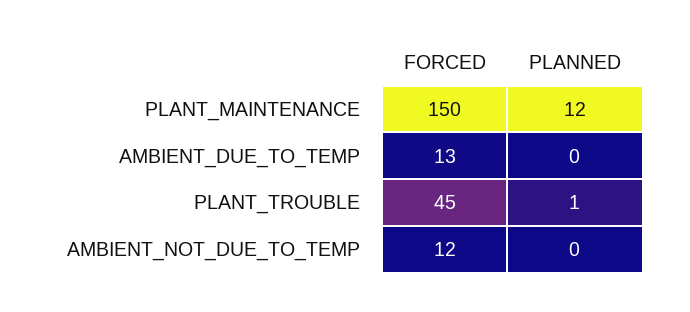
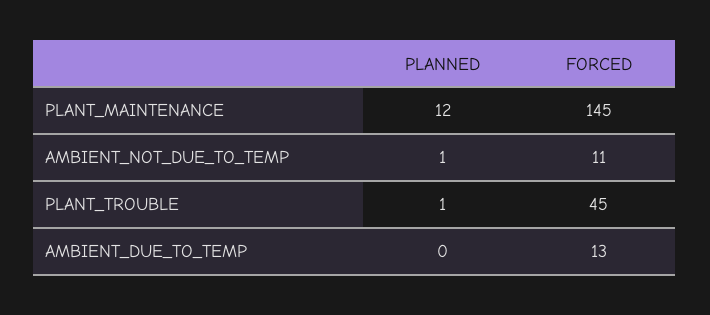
  {
    "FORCED": {
-     "PLANT_MAINTENANCE": 150,
+     "PLANT_MAINTENANCE": 145,
      "AMBIENT_DUE_TO_TEMP": 13,
      "PLANT_TROUBLE": 45,
-     "AMBIENT_NOT_DUE_TO_TEMP": 12
+     "AMBIENT_NOT_DUE_TO_TEMP": 11
    },
    "PLANNED": {
      "PLANT_MAINTENANCE": 12,
      "AMBIENT_DUE_TO_TEMP": 0,
      "PLANT_TROUBLE": 1,
-     "AMBIENT_NOT_DUE_TO_TEMP": 0
+     "AMBIENT_NOT_DUE_TO_TEMP": 1
    }
  }

